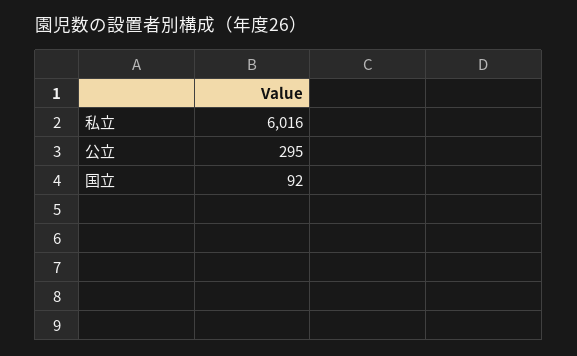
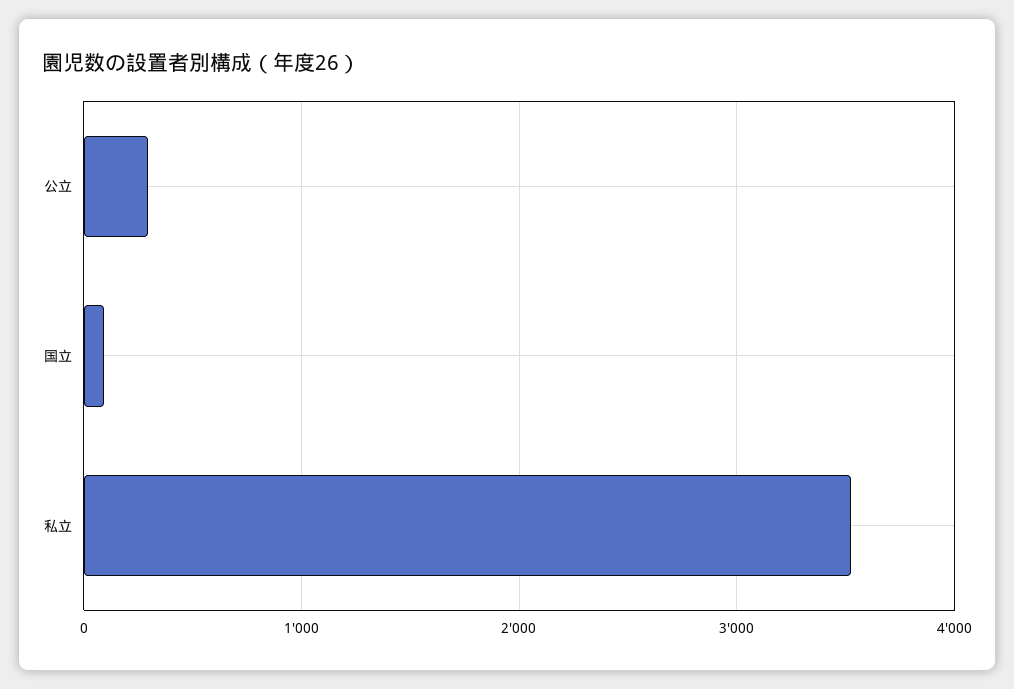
  {
-   "私立": 6016,
+   "私立": 3500,
    "公立": 295,
    "国立": 92
  }

